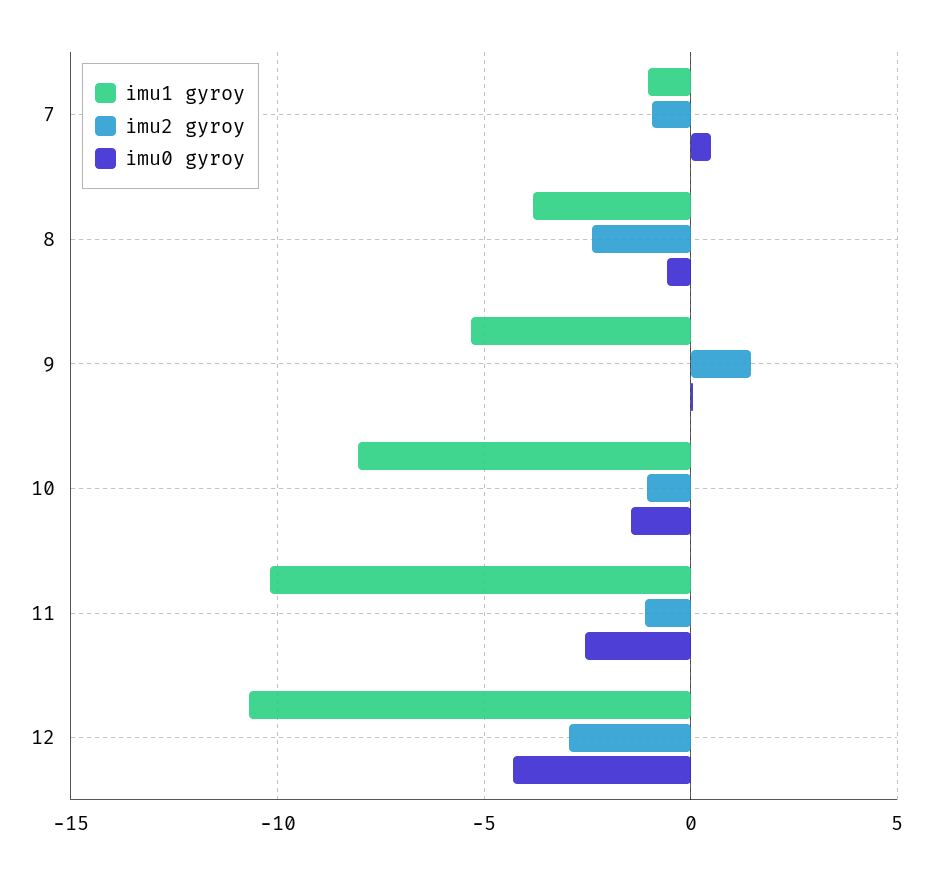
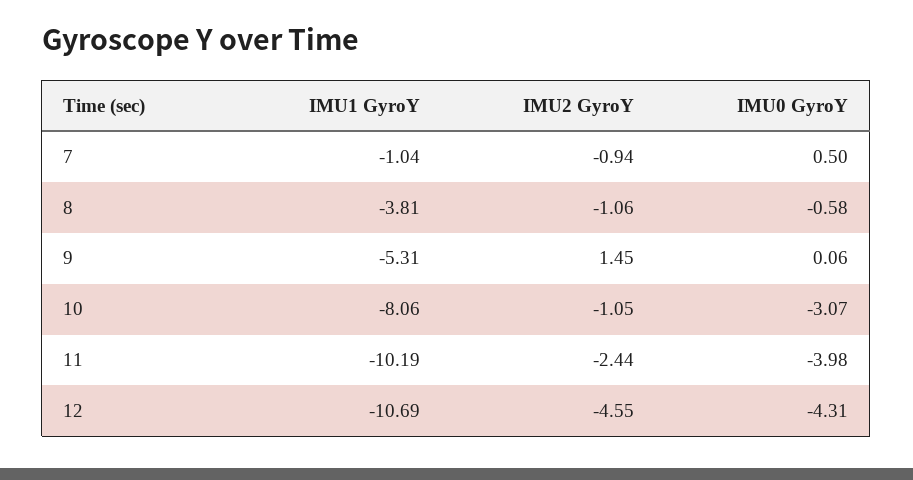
  {
    "imu1 gyroy": {
      "7": -1.04,
      "8": -3.81,
      "9": -5.31,
      "10": -8.06,
      "11": -10.19,
      "12": -10.69
    },
    "imu2 gyroy": {
      "7": -0.94,
-     "8": -2.5,
+     "8": -1.06,
      "9": 1.45,
      "10": -1.05,
-     "11": -1,
+     "11": -2.44,
-     "12": -3
+     "12": -4.55
    },
    "imu0 gyroy": {
      "7": 0.5,
      "8": -0.58,
      "9": 0.06,
-     "10": -1.5,
+     "10": -3.07,
-     "11": -2.5,
+     "11": -3.98,
      "12": -4.31
    }
  }

